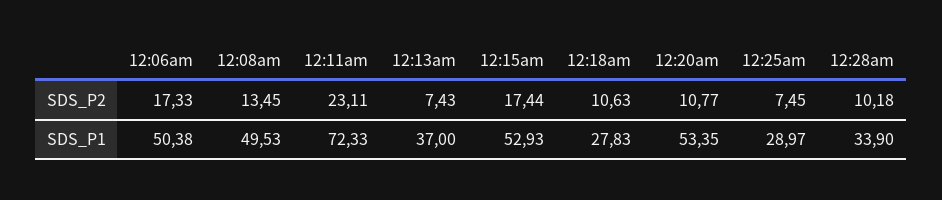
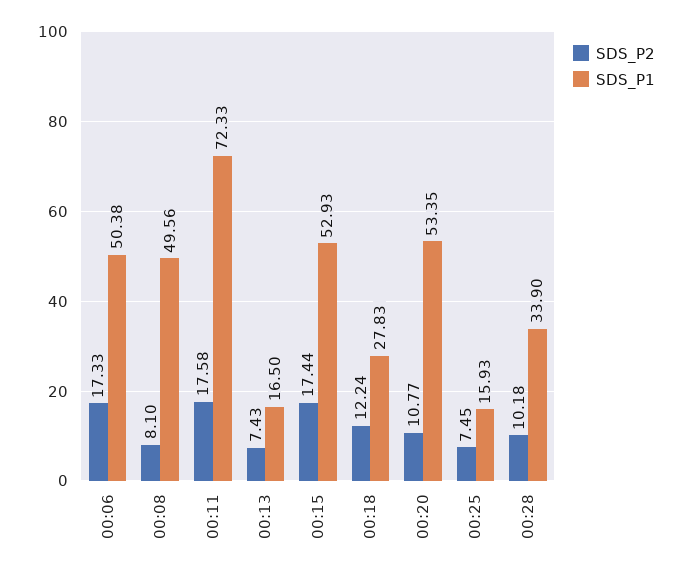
  {
    "SDS_P2": {
      "12:06am": 17.33,
-     "12:08am": 13.45,
+     "12:08am": 8.1,
-     "12:11am": 23.11,
+     "12:11am": 17.58,
      "12:13am": 7.43,
      "12:15am": 17.44,
-     "12:18am": 10.63,
+     "12:18am": 12.24,
      "12:20am": 10.77,
      "12:25am": 7.45,
      "12:28am": 10.18
    },
    "SDS_P1": {
      "12:06am": 50.38,
-     "12:08am": 49.53,
+     "12:08am": 49.56,
      "12:11am": 72.33,
-     "12:13am": 37,
+     "12:13am": 16.5,
      "12:15am": 52.93,
      "12:18am": 27.83,
      "12:20am": 53.35,
-     "12:25am": 28.97,
+     "12:25am": 15.93,
      "12:28am": 33.9
    }
  }

